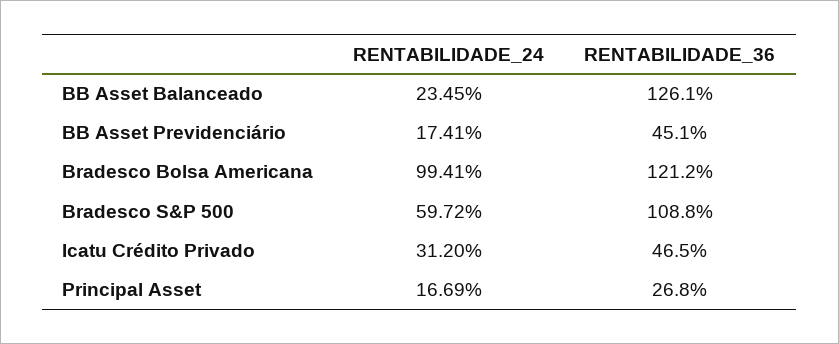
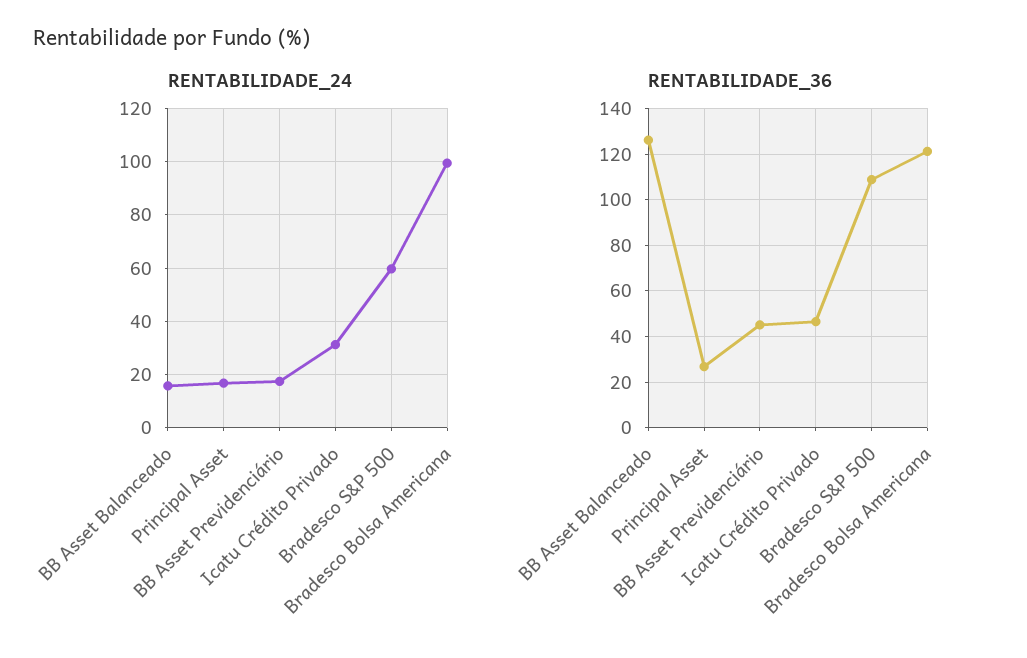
  {
    "RENTABILIDADE_24": {
-     "BB Asset Balanceado": 23.45,
+     "BB Asset Balanceado": 15,
      "BB Asset Previdenciário": 17.41,
      "Bradesco Bolsa Americana": 99.41,
      "Bradesco S&P 500": 59.72,
      "Icatu Crédito Privado": 31.2,
      "Principal Asset": 16.69
    },
    "RENTABILIDADE_36": {
      "BB Asset Balanceado": 126.1,
      "BB Asset Previdenciário": 45.1,
      "Bradesco Bolsa Americana": 121.2,
      "Bradesco S&P 500": 108.8,
      "Icatu Crédito Privado": 46.5,
      "Principal Asset": 26.8
    }
  }

